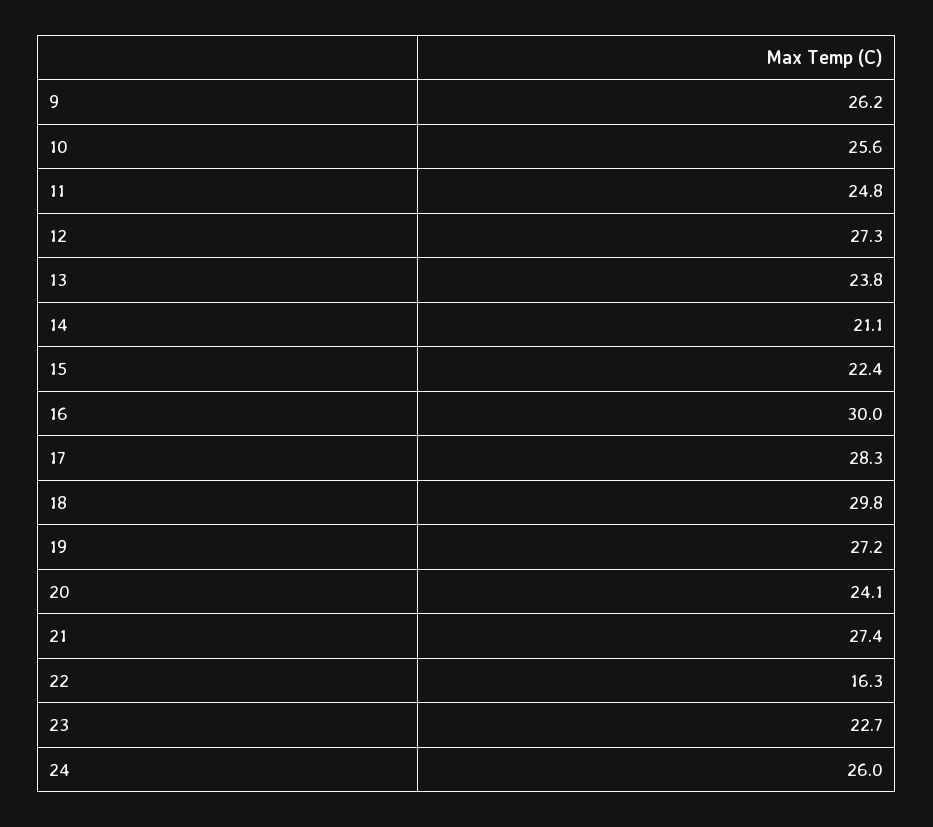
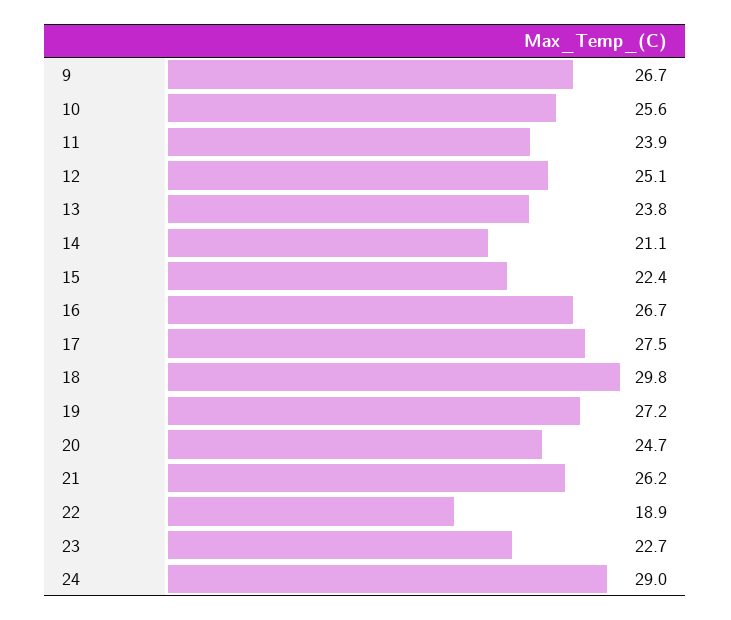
  {
-   "9": 26.2,
+   "9": 26.7,
    "10": 25.6,
-   "11": 24.8,
+   "11": 23.9,
-   "12": 27.3,
+   "12": 25.1,
    "13": 23.8,
    "14": 21.1,
    "15": 22.4,
-   "16": 30,
+   "16": 26.7,
-   "17": 28.3,
+   "17": 27.5,
    "18": 29.8,
    "19": 27.2,
-   "20": 24.1,
+   "20": 24.7,
-   "21": 27.4,
+   "21": 26.2,
-   "22": 16.3,
+   "22": 18.9,
    "23": 22.7,
-   "24": 26
+   "24": 29
  }

